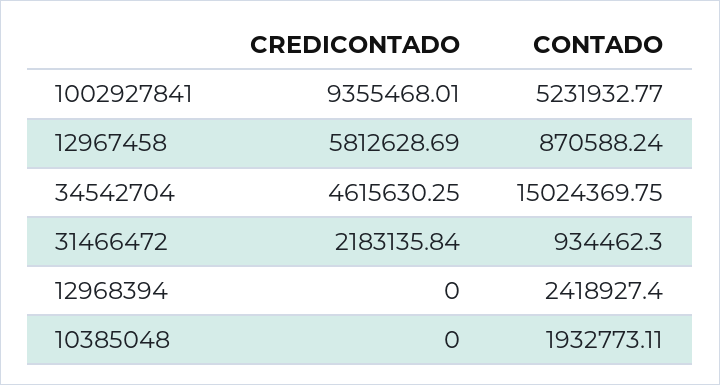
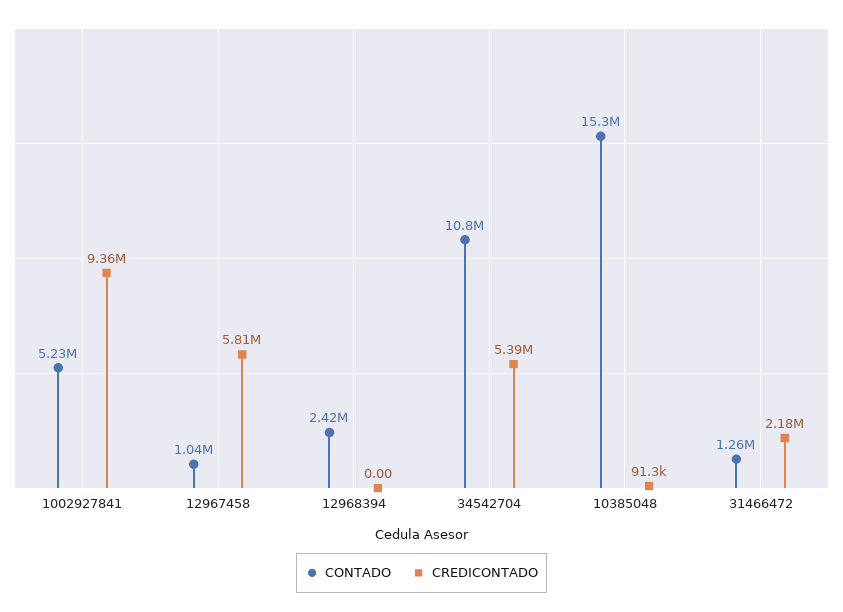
  {
    "CREDICONTADO": {
      "1002927841": 9355468.01,
      "12967458": 5812628.69,
-     "34542704": 4615630.25,
+     "34542704": 5390000,
      "31466472": 2183135.84,
      "12968394": 0,
-     "10385048": 0
+     "10385048": 91300
    },
    "CONTADO": {
      "1002927841": 5231932.77,
-     "12967458": 870588.24,
+     "12967458": 1040000,
-     "34542704": 15024369.75,
+     "34542704": 10800000,
-     "31466472": 934462.3,
+     "31466472": 1260000,
      "12968394": 2418927.4,
-     "10385048": 1932773.11
+     "10385048": 15300000
    }
  }

